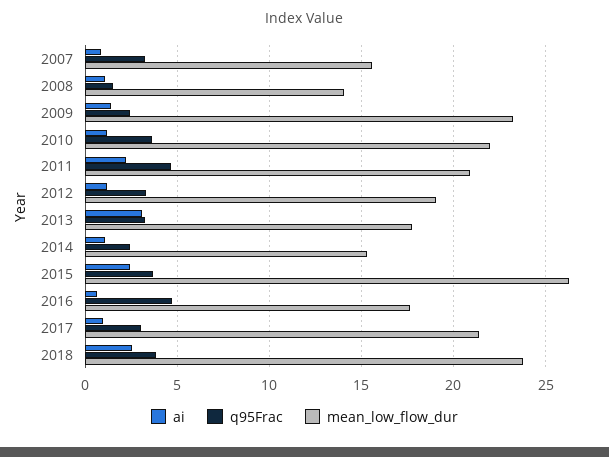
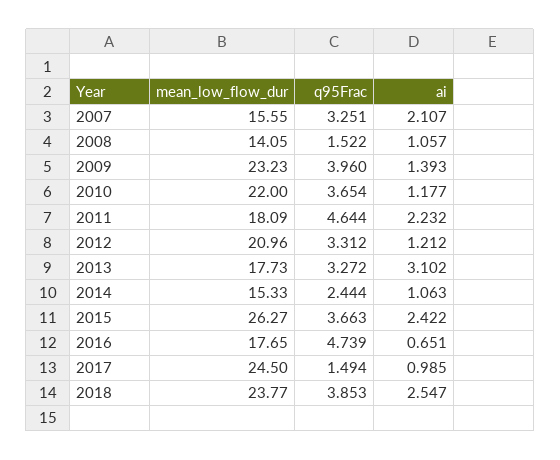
  {
    "ai": {
-     "2007": 1,
+     "2007": 2.107,
      "2008": 1.057,
      "2009": 1.393,
      "2010": 1.177,
      "2011": 2.232,
      "2012": 1.212,
      "2013": 3.102,
      "2014": 1.063,
      "2015": 2.422,
      "2016": 0.651,
      "2017": 0.985,
      "2018": 2.547
    },
    "q95Frac": {
      "2007": 3.251,
      "2008": 1.522,
-     "2009": 2.5,
+     "2009": 3.96,
      "2010": 3.654,
      "2011": 4.644,
      "2012": 3.312,
      "2013": 3.272,
      "2014": 2.444,
      "2015": 3.663,
      "2016": 4.739,
-     "2017": 3,
+     "2017": 1.494,
      "2018": 3.853
    },
    "mean_low_flow_dur": {
      "2007": 15.55,
      "2008": 14.05,
      "2009": 23.23,
      "2010": 22,
-     "2011": 21,
+     "2011": 18.09,
-     "2012": 19,
+     "2012": 20.96,
      "2013": 17.73,
      "2014": 15.33,
      "2015": 26.27,
      "2016": 17.65,
-     "2017": 21.5,
+     "2017": 24.5,
      "2018": 23.77
    }
  }

